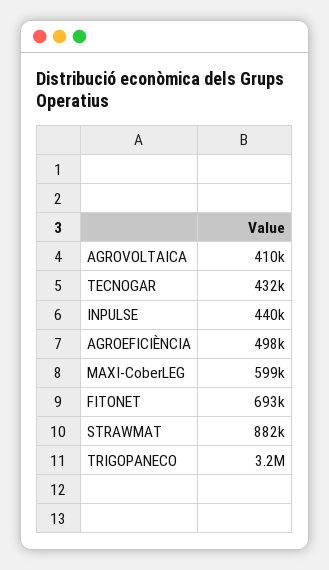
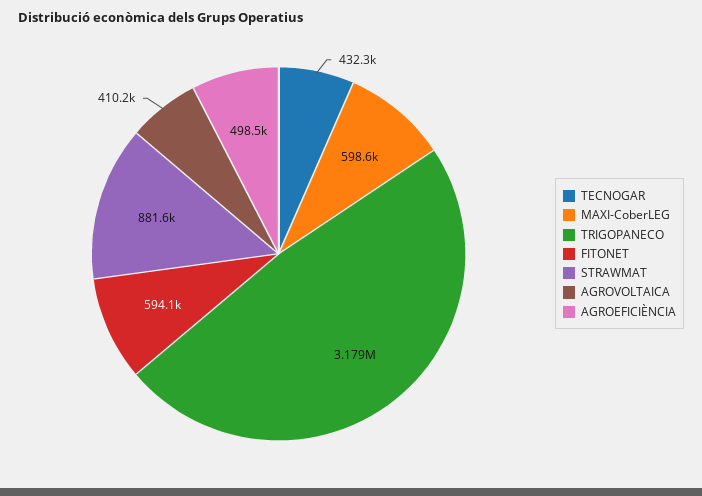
  {
    "AGROVOLTAICA": 410200,
    "TECNOGAR": 432300,
-   "INPULSE": 440000,
    "AGROEFICIÈNCIA": 498500,
    "MAXI-CoberLEG": 598600,
-   "FITONET": 693000,
+   "FITONET": 594100,
    "STRAWMAT": 881600,
    "TRIGOPANECO": 3179000
  }

